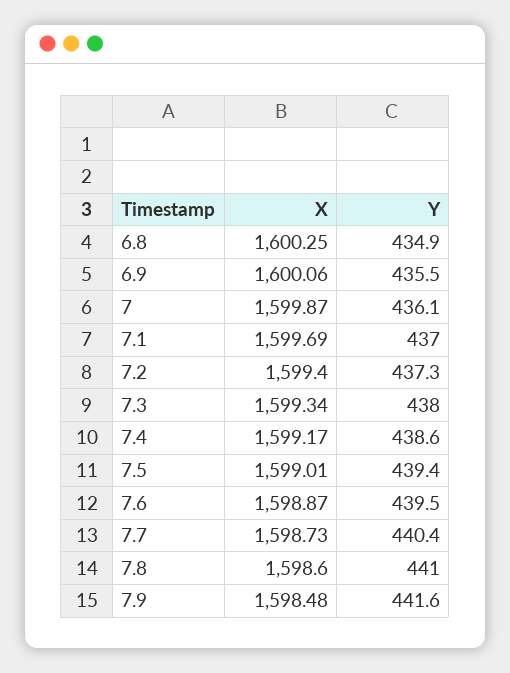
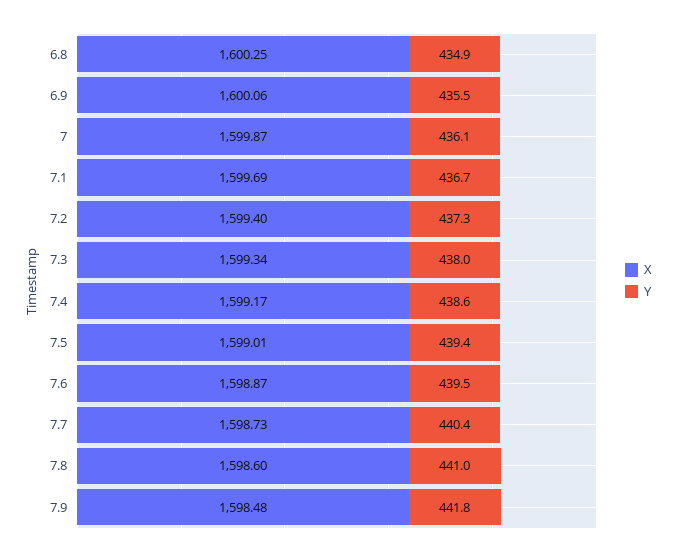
  {
    "X": {
      "6.8": 1600.25,
      "6.9": 1600.06,
      "7": 1599.87,
      "7.1": 1599.69,
      "7.2": 1599.4,
      "7.3": 1599.34,
      "7.4": 1599.17,
      "7.5": 1599.01,
      "7.6": 1598.87,
      "7.7": 1598.73,
      "7.8": 1598.6,
      "7.9": 1598.48
    },
    "Y": {
      "6.8": 434.9,
      "6.9": 435.5,
      "7": 436.1,
-     "7.1": 437,
+     "7.1": 436.7,
      "7.2": 437.3,
      "7.3": 438,
      "7.4": 438.6,
      "7.5": 439.4,
      "7.6": 439.5,
      "7.7": 440.4,
      "7.8": 441,
-     "7.9": 441.6
+     "7.9": 441.8
    }
  }

